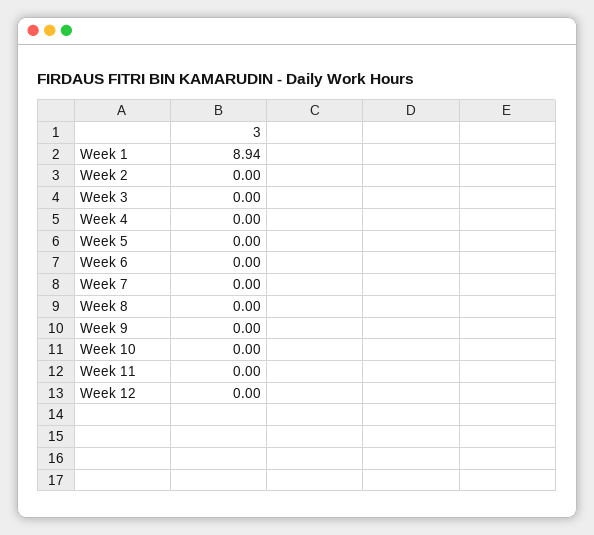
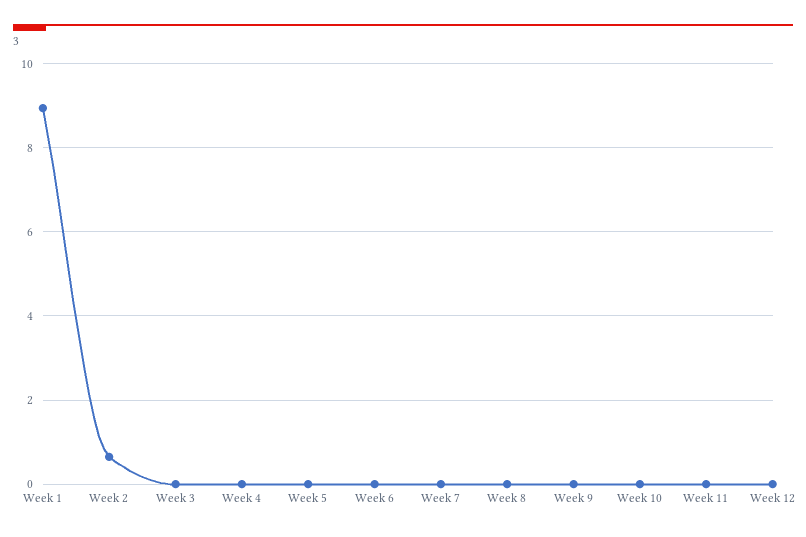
  {
    "Week 1": 8.94,
-   "Week 2": 0,
+   "Week 2": 0.6,
    "Week 3": 0,
    "Week 4": 0,
    "Week 5": 0,
    "Week 6": 0,
    "Week 7": 0,
    "Week 8": 0,
    "Week 9": 0,
    "Week 10": 0,
    "Week 11": 0,
    "Week 12": 0
  }

